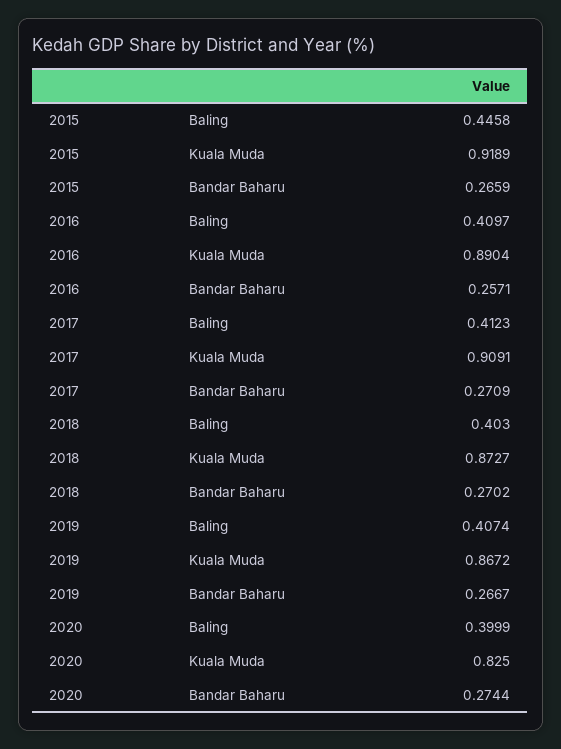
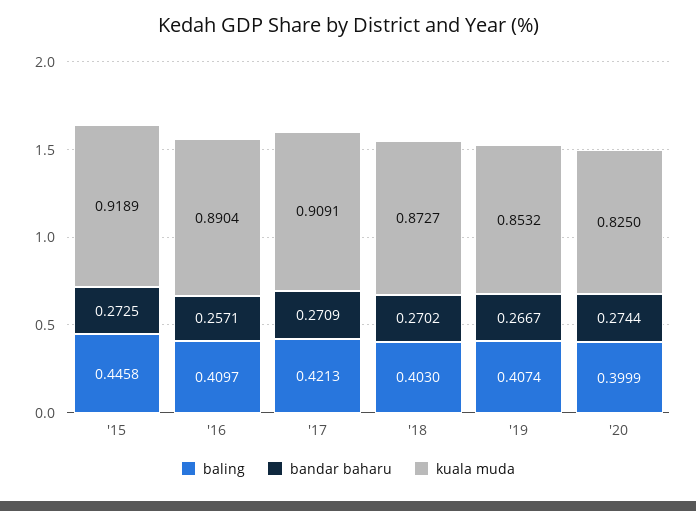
  {
    "Baling": {
      "2015": 0.4458,
      "2016": 0.4097,
-     "2017": 0.4123,
+     "2017": 0.4213,
      "2018": 0.403,
      "2019": 0.4074,
      "2020": 0.3999
    },
    "Kuala Muda": {
      "2015": 0.9189,
      "2016": 0.8904,
      "2017": 0.9091,
      "2018": 0.8727,
-     "2019": 0.8672,
+     "2019": 0.8532,
      "2020": 0.825
    },
    "Bandar Baharu": {
-     "2015": 0.2659,
+     "2015": 0.2725,
      "2016": 0.2571,
      "2017": 0.2709,
      "2018": 0.2702,
      "2019": 0.2667,
      "2020": 0.2744
    }
  }

